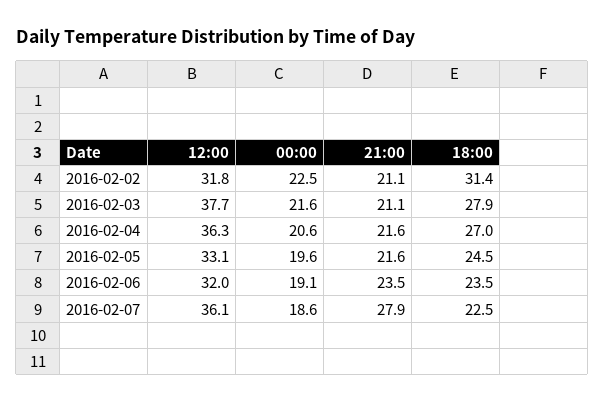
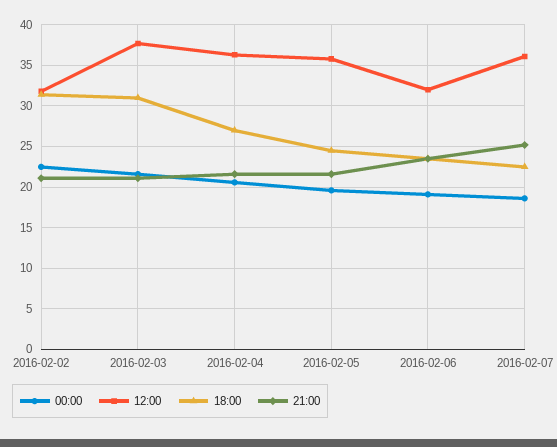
  {
    "12:00": {
      "2016-02-02": 31.8,
      "2016-02-03": 37.7,
      "2016-02-04": 36.3,
-     "2016-02-05": 33.1,
+     "2016-02-05": 36,
      "2016-02-06": 32,
      "2016-02-07": 36.1
    },
    "00:00": {
      "2016-02-02": 22.5,
      "2016-02-03": 21.6,
      "2016-02-04": 20.6,
      "2016-02-05": 19.6,
      "2016-02-06": 19.1,
      "2016-02-07": 18.6
    },
    "21:00": {
      "2016-02-02": 21.1,
      "2016-02-03": 21.1,
      "2016-02-04": 21.6,
      "2016-02-05": 21.6,
      "2016-02-06": 23.5,
-     "2016-02-07": 27.9
+     "2016-02-07": 25
    },
    "18:00": {
      "2016-02-02": 31.4,
-     "2016-02-03": 27.9,
+     "2016-02-03": 31,
      "2016-02-04": 27,
      "2016-02-05": 24.5,
      "2016-02-06": 23.5,
      "2016-02-07": 22.5
    }
  }

